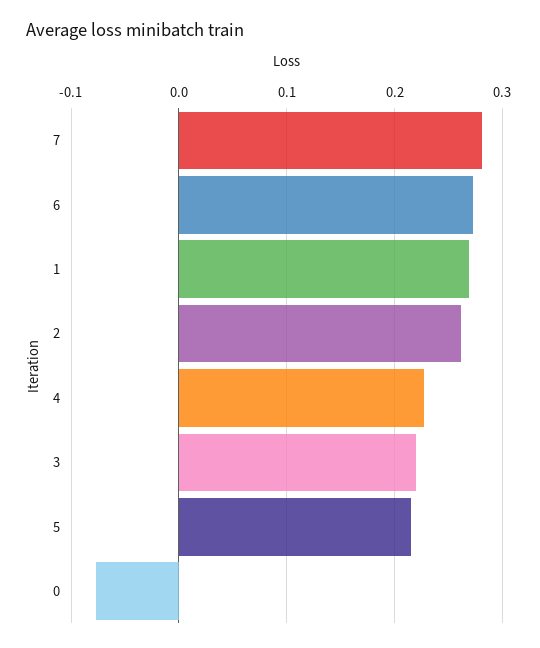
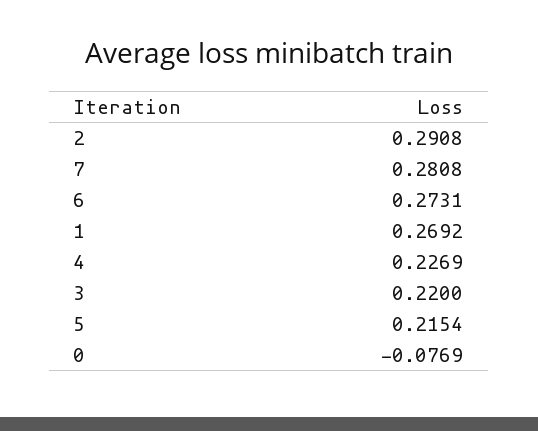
  {
    "7": 0.2808,
    "6": 0.2731,
    "1": 0.2692,
-   "2": 0.26,
+   "2": 0.2908,
    "4": 0.2269,
    "3": 0.22,
    "5": 0.2154,
    "0": -0.0769
  }

